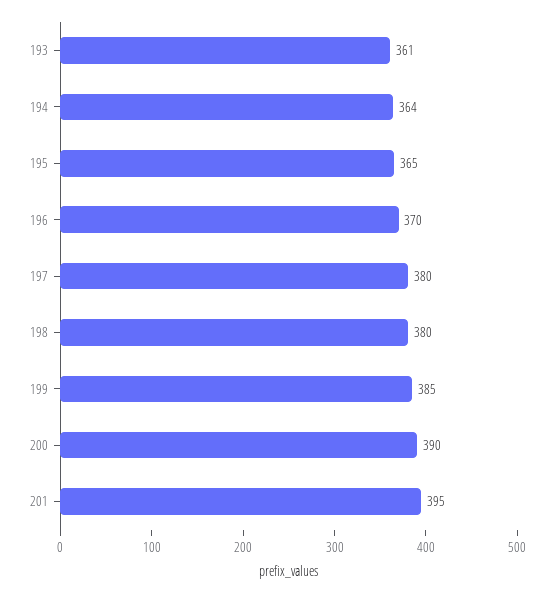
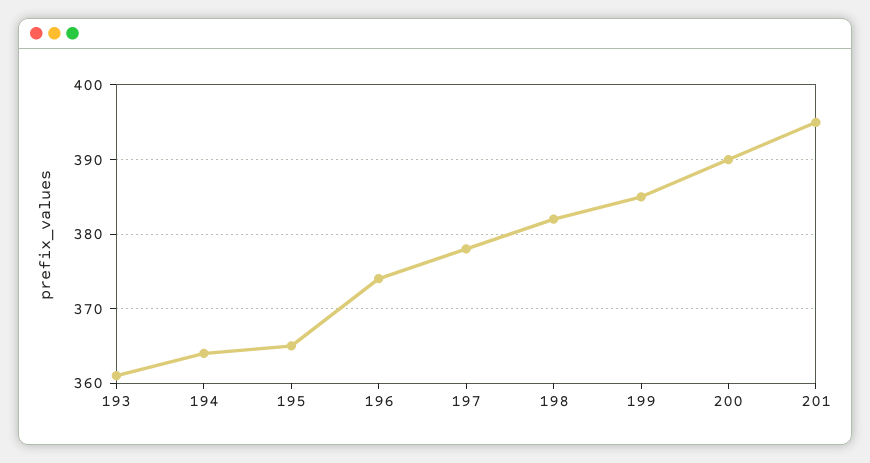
  {
    "193": 361,
    "194": 364,
    "195": 365,
-   "196": 370,
+   "196": 374,
-   "197": 380,
+   "197": 378,
-   "198": 380,
+   "198": 382,
    "199": 385,
    "200": 390,
    "201": 395
  }

